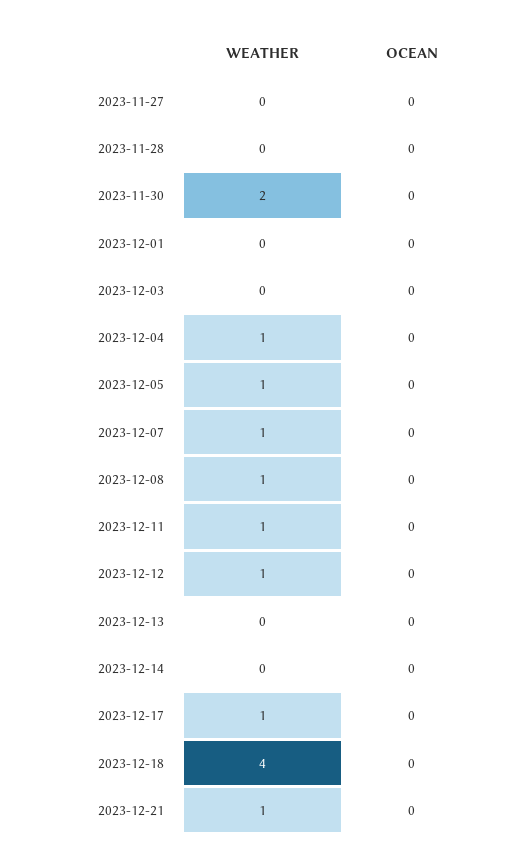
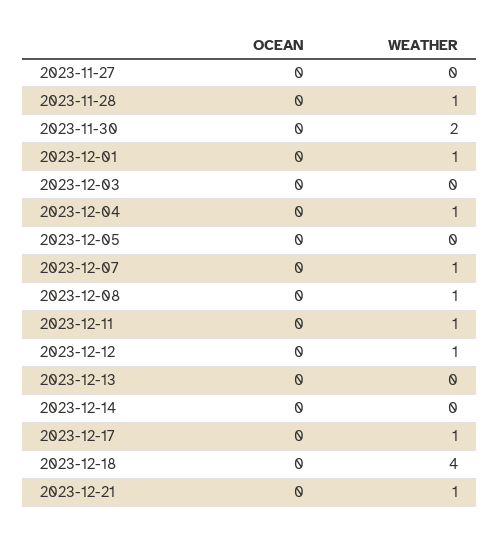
  {
    "WEATHER": {
      "2023-11-27": 0,
-     "2023-11-28": 0,
+     "2023-11-28": 1,
      "2023-11-30": 2,
-     "2023-12-01": 0,
+     "2023-12-01": 1,
      "2023-12-03": 0,
      "2023-12-04": 1,
-     "2023-12-05": 1,
+     "2023-12-05": 0,
      "2023-12-07": 1,
      "2023-12-08": 1,
      "2023-12-11": 1,
      "2023-12-12": 1,
      "2023-12-13": 0,
      "2023-12-14": 0,
      "2023-12-17": 1,
      "2023-12-18": 4,
      "2023-12-21": 1
    },
    "OCEAN": {
      "2023-11-27": 0,
      "2023-11-28": 0,
      "2023-11-30": 0,
      "2023-12-01": 0,
      "2023-12-03": 0,
      "2023-12-04": 0,
      "2023-12-05": 0,
      "2023-12-07": 0,
      "2023-12-08": 0,
      "2023-12-11": 0,
      "2023-12-12": 0,
      "2023-12-13": 0,
      "2023-12-14": 0,
      "2023-12-17": 0,
      "2023-12-18": 0,
      "2023-12-21": 0
    }
  }

